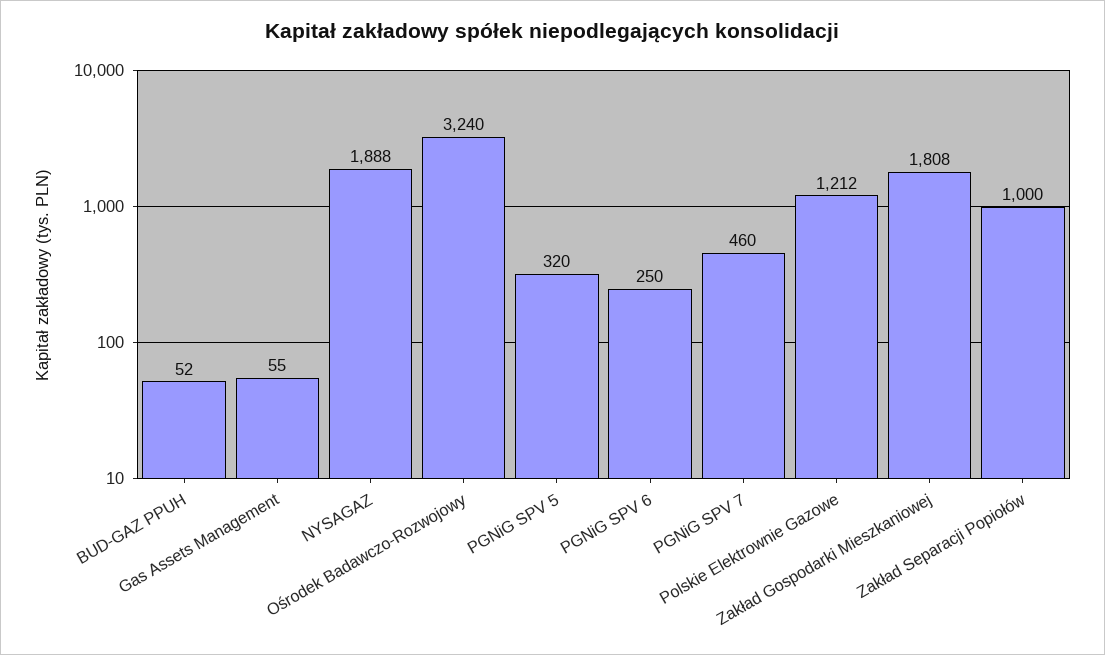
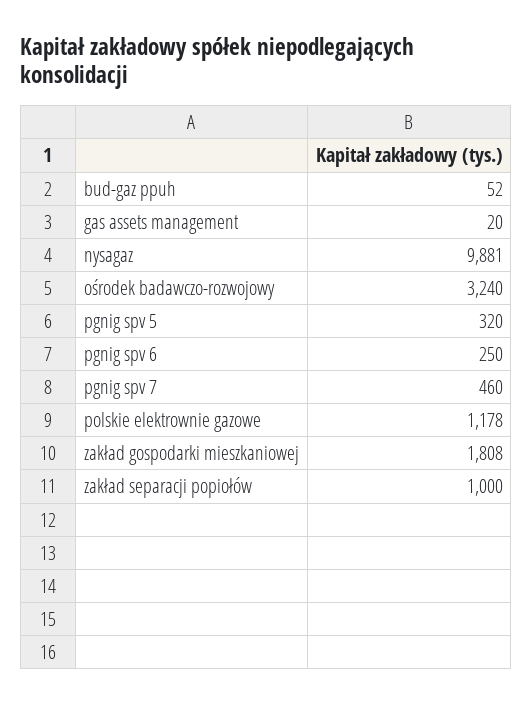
  {
    "BUD-GAZ PPUH": 52,
-   "Gas Assets Management": 55,
+   "Gas Assets Management": 20,
-   "NYSAGAZ": 1888,
+   "NYSAGAZ": 9881,
    "Ośrodek Badawczo-Rozwojowy": 3240,
    "PGNiG SPV 5": 320,
    "PGNiG SPV 6": 250,
    "PGNiG SPV 7": 460,
-   "Polskie Elektrownie Gazowe": 1212,
+   "Polskie Elektrownie Gazowe": 1178,
    "Zakład Gospodarki Mieszkaniowej": 1808,
    "Zakład Separacji Popiołów": 1000
  }

